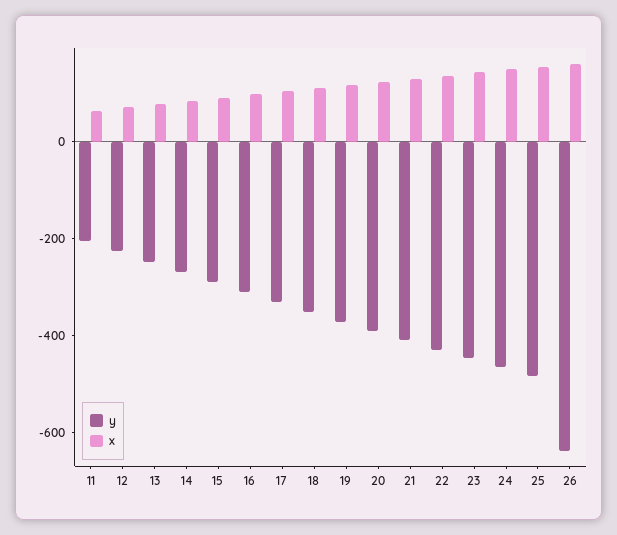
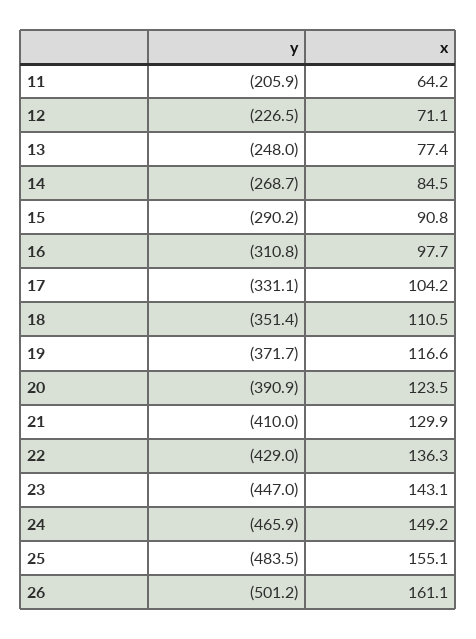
  {
    "y": {
      "11": -205.9,
      "12": -226.5,
      "13": -248,
      "14": -268.7,
      "15": -290.2,
      "16": -310.8,
      "17": -331.1,
      "18": -351.4,
      "19": -371.7,
      "20": -390.9,
      "21": -410,
      "22": -429,
      "23": -447,
      "24": -465.9,
      "25": -483.5,
-     "26": -650
+     "26": -501.2
    },
    "x": {
      "11": 64.2,
      "12": 71.1,
      "13": 77.4,
      "14": 84.5,
      "15": 90.8,
      "16": 97.7,
      "17": 104.2,
      "18": 110.5,
      "19": 116.6,
      "20": 123.5,
      "21": 129.9,
      "22": 136.3,
      "23": 143.1,
      "24": 149.2,
      "25": 155.1,
      "26": 161.1
    }
  }

